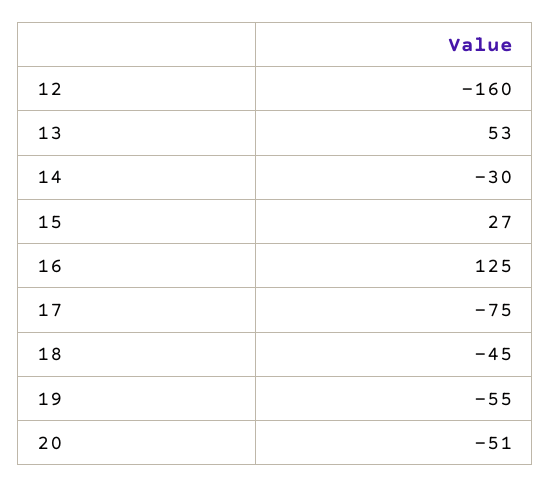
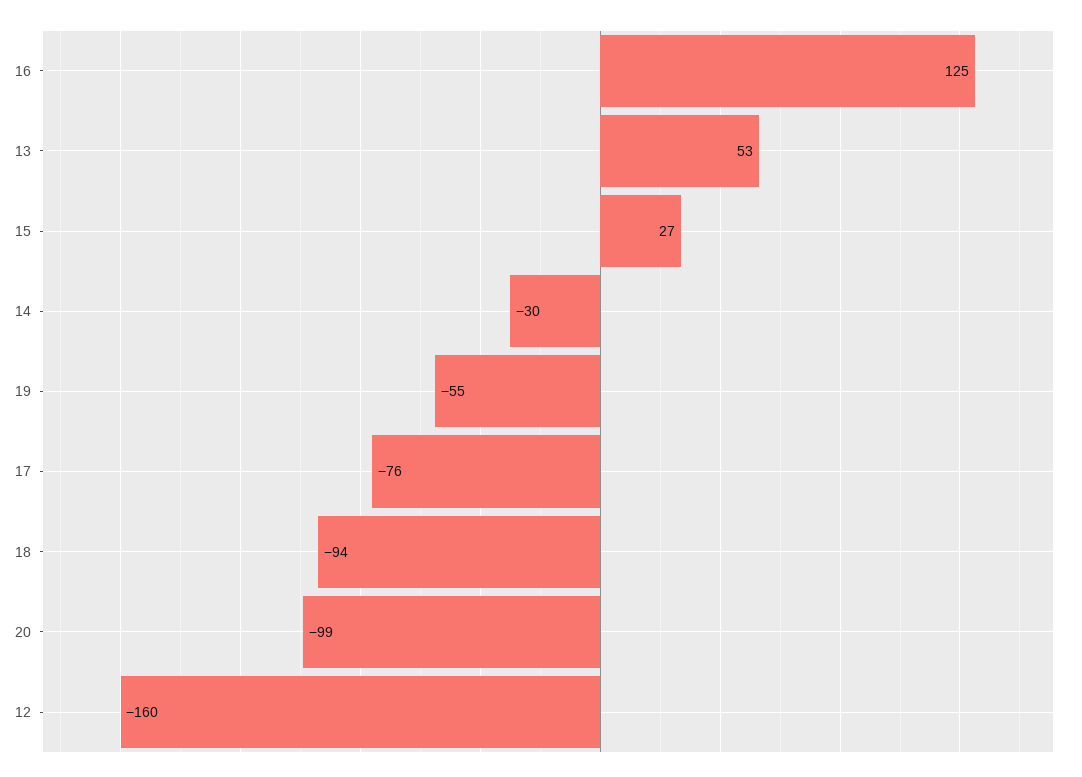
  {
    "12": -160,
    "13": 53,
    "14": -30,
    "15": 27,
    "16": 125,
-   "17": -75,
+   "17": -76,
-   "18": -45,
+   "18": -94,
    "19": -55,
-   "20": -51
+   "20": -99
  }

